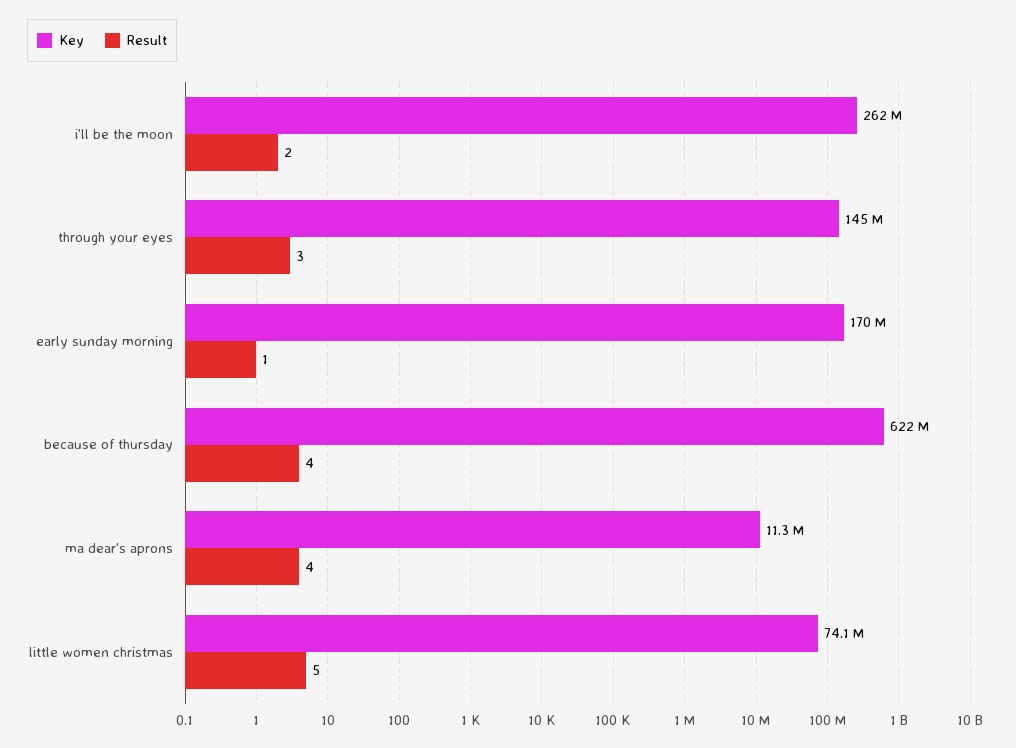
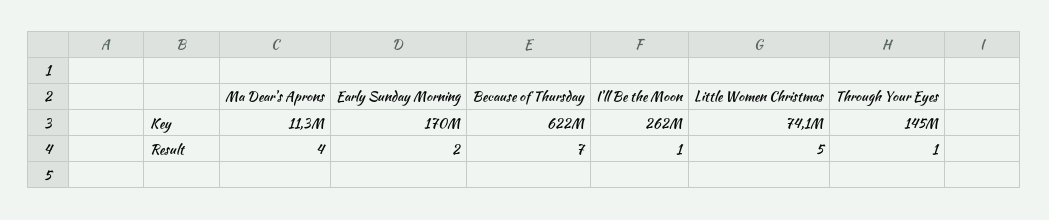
  {
    "Key": {
      "i'll be the moon": 262000000,
      "through your eyes": 145000000,
      "early sunday morning": 170000000,
      "because of thursday": 622000000,
      "ma dear's aprons": 11300000,
      "little women christmas": 74100000
    },
    "Result": {
-     "i'll be the moon": 2,
+     "i'll be the moon": 1,
-     "through your eyes": 3,
+     "through your eyes": 1,
-     "early sunday morning": 1,
+     "early sunday morning": 2,
-     "because of thursday": 4,
+     "because of thursday": 7,
      "ma dear's aprons": 4,
      "little women christmas": 5
    }
  }

